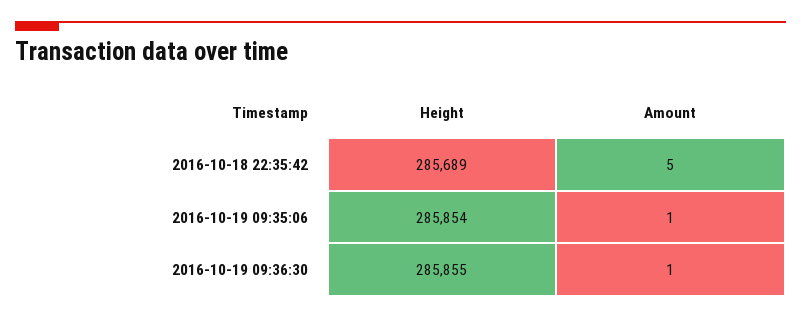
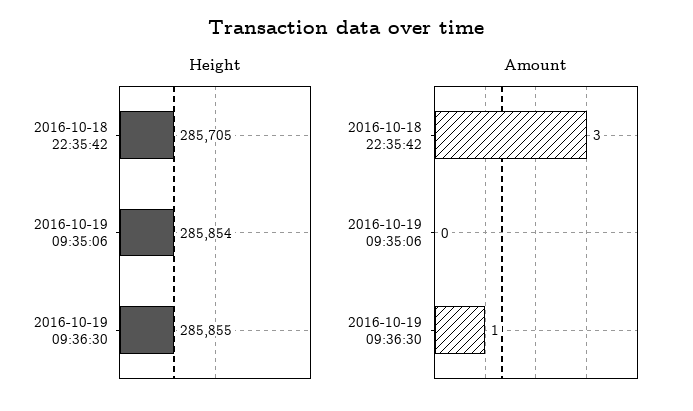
  {
    "Height": {
-     "2016-10-18 22:35:42": 285689,
+     "2016-10-18 22:35:42": 285705,
      "2016-10-19 09:35:06": 285854,
      "2016-10-19 09:36:30": 285855
    },
    "Amount": {
-     "2016-10-18 22:35:42": 5,
+     "2016-10-18 22:35:42": 3,
-     "2016-10-19 09:35:06": 1,
+     "2016-10-19 09:35:06": 0,
      "2016-10-19 09:36:30": 1
    }
  }

